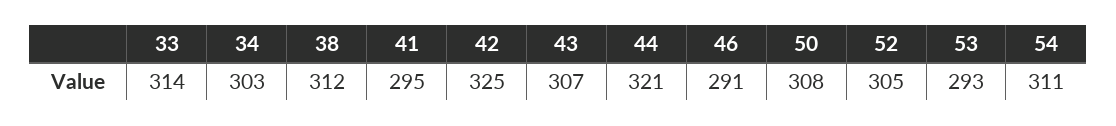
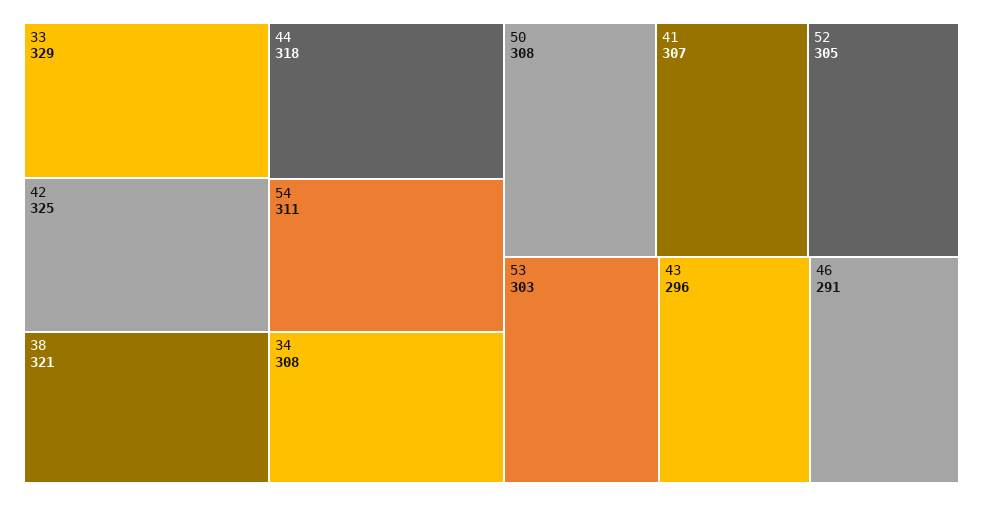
  {
-   "33": 314,
+   "33": 329,
-   "34": 303,
+   "34": 308,
-   "38": 312,
+   "38": 321,
-   "41": 295,
+   "41": 307,
    "42": 325,
-   "43": 307,
+   "43": 296,
-   "44": 321,
+   "44": 318,
    "46": 291,
    "50": 308,
    "52": 305,
-   "53": 293,
+   "53": 303,
    "54": 311
  }

